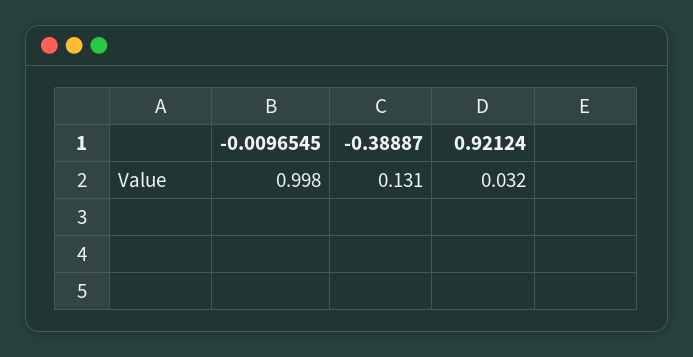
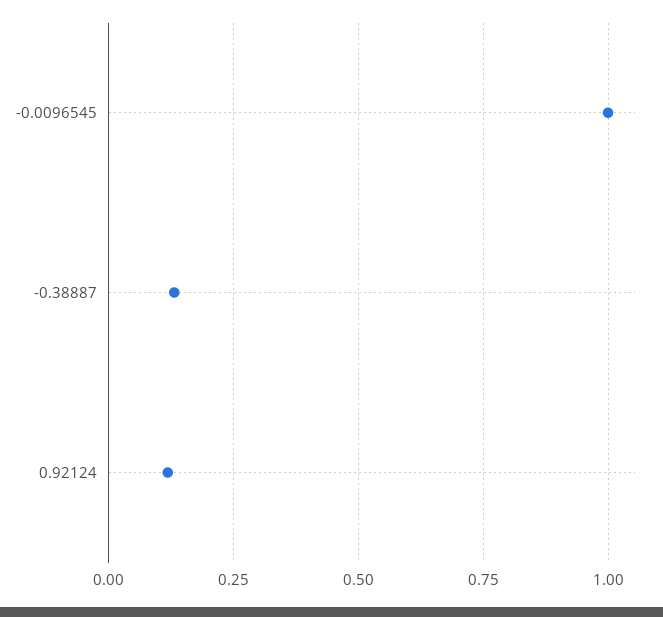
  {
    "-0.0096545": 0.998,
    "-0.38887": 0.131,
-   "0.92124": 0.032
+   "0.92124": 0.125
  }

